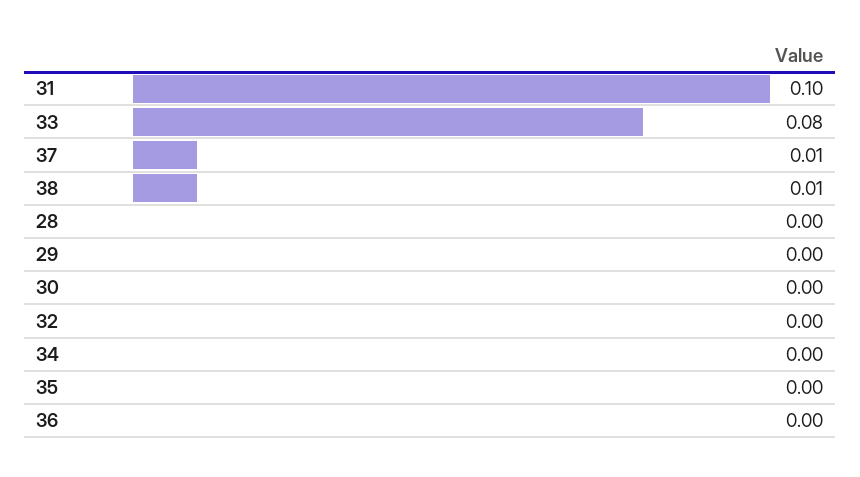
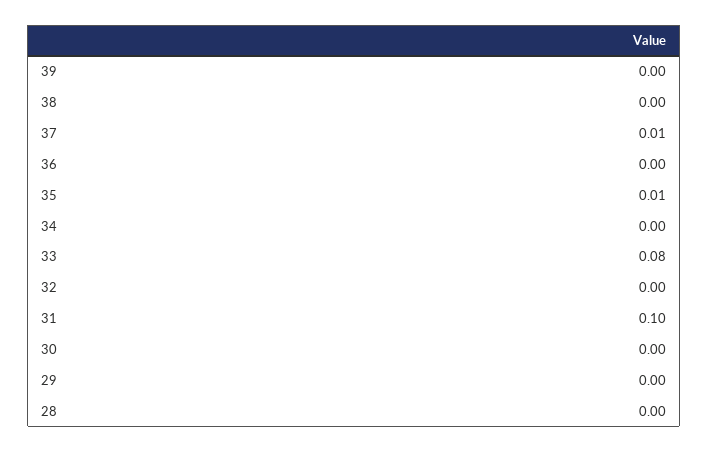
  {
    "31": 0.1,
    "33": 0.08,
    "37": 0.01,
-   "38": 0.01,
+   "38": 0,
    "28": 0,
    "29": 0,
    "30": 0,
    "32": 0,
    "34": 0,
-   "35": 0,
+   "35": 0.01,
-   "36": 0
+   "36": 0,
+   "39": 0
  }

